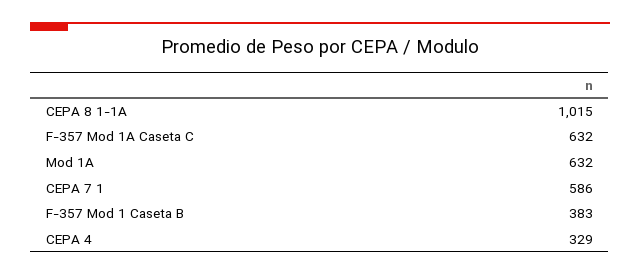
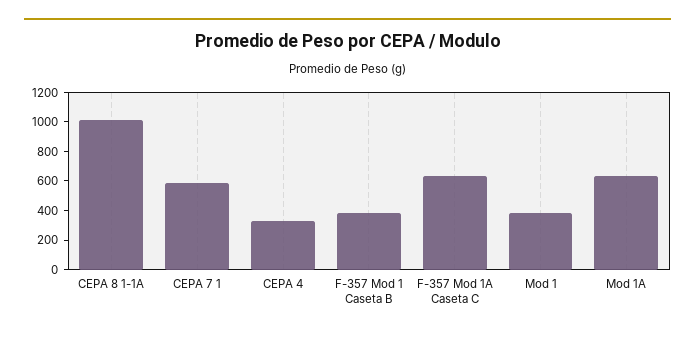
  {
    "CEPA 8 1-1A": 1015,
    "F-357 Mod 1A Caseta C": 632,
    "Mod 1A": 632,
    "CEPA 7 1": 586,
    "F-357 Mod 1 Caseta B": 383,
-   "CEPA 4": 329
+   "CEPA 4": 329,
+   "Mod 1": 400
  }

